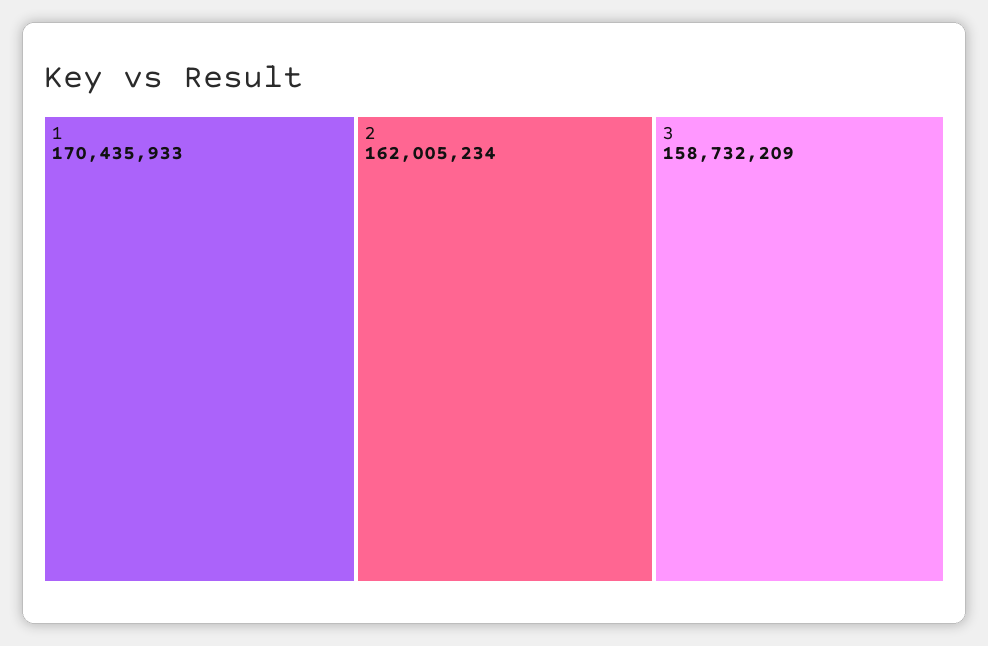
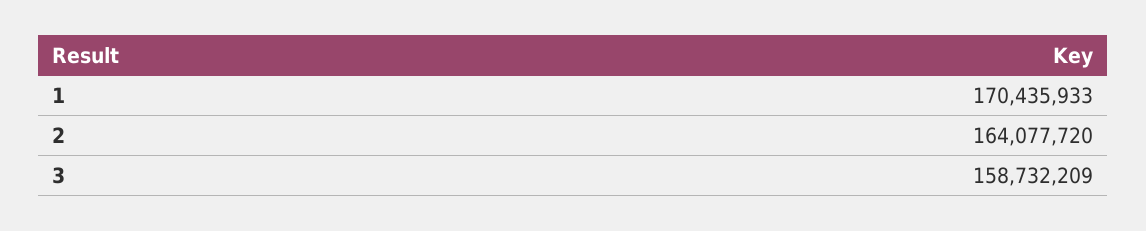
  {
    "1": 170435933,
-   "2": 162005234,
+   "2": 164077720,
    "3": 158732209
  }

